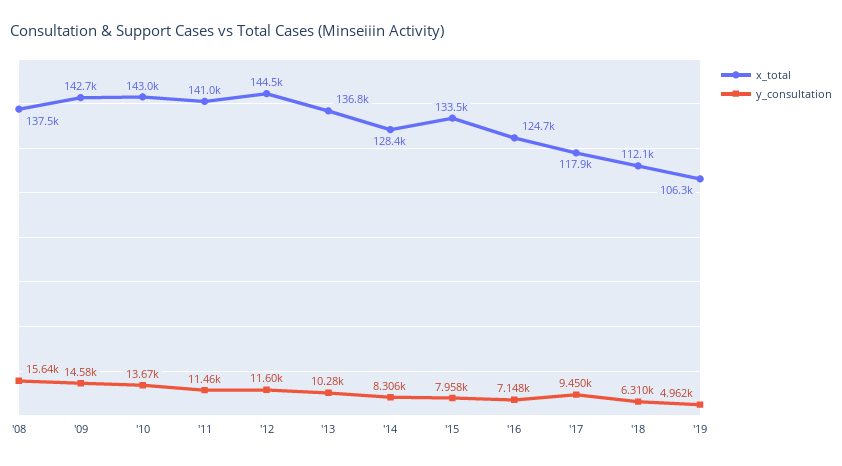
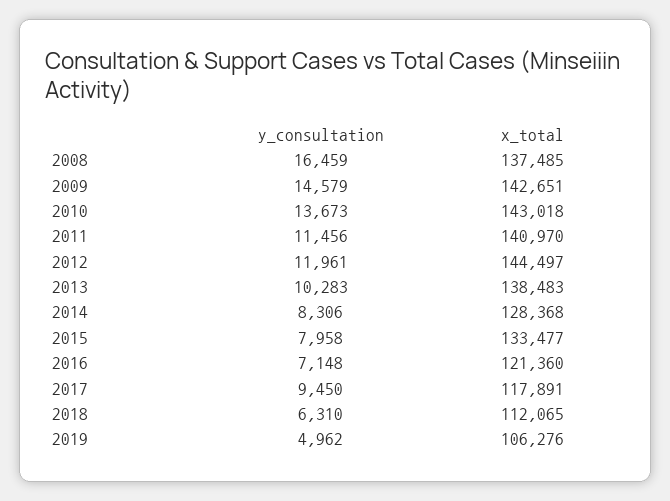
  {
    "x_total": {
      "'08": 137485,
      "'09": 142651,
      "'10": 143018,
      "'11": 140970,
      "'12": 144497,
-     "'13": 136800,
+     "'13": 138483,
      "'14": 128368,
      "'15": 133477,
-     "'16": 124700,
+     "'16": 121360,
      "'17": 117891,
      "'18": 112065,
      "'19": 106276
    },
    "y_consultation": {
-     "'08": 15640,
+     "'08": 16459,
      "'09": 14579,
      "'10": 13673,
      "'11": 11456,
-     "'12": 11600,
+     "'12": 11961,
      "'13": 10283,
      "'14": 8306,
      "'15": 7958,
      "'16": 7148,
      "'17": 9450,
      "'18": 6310,
      "'19": 4962
    }
  }

